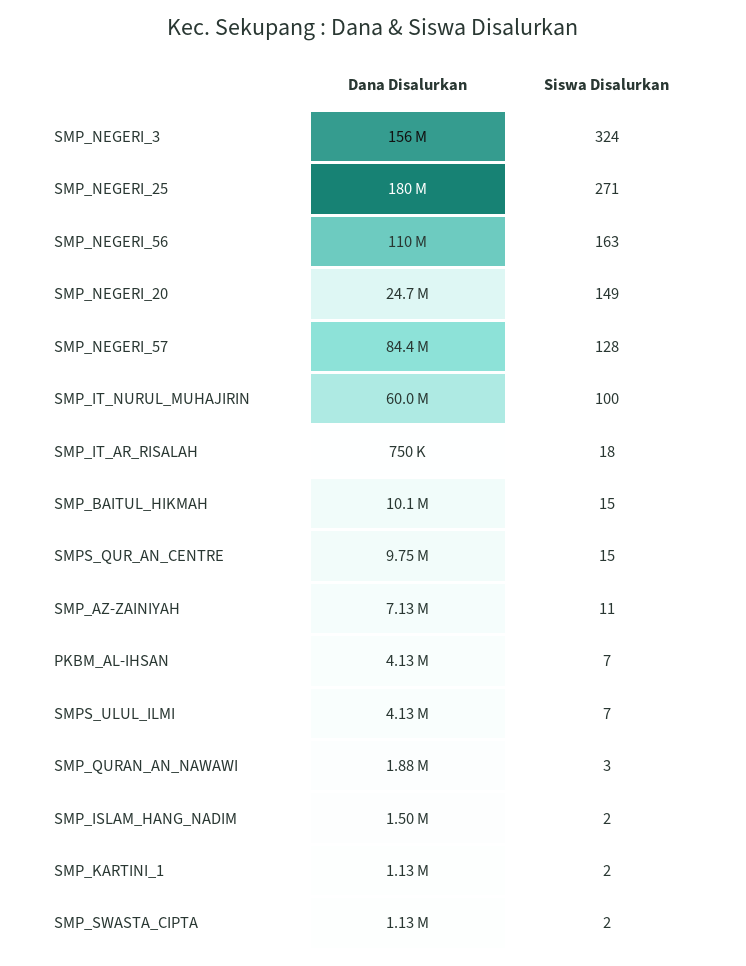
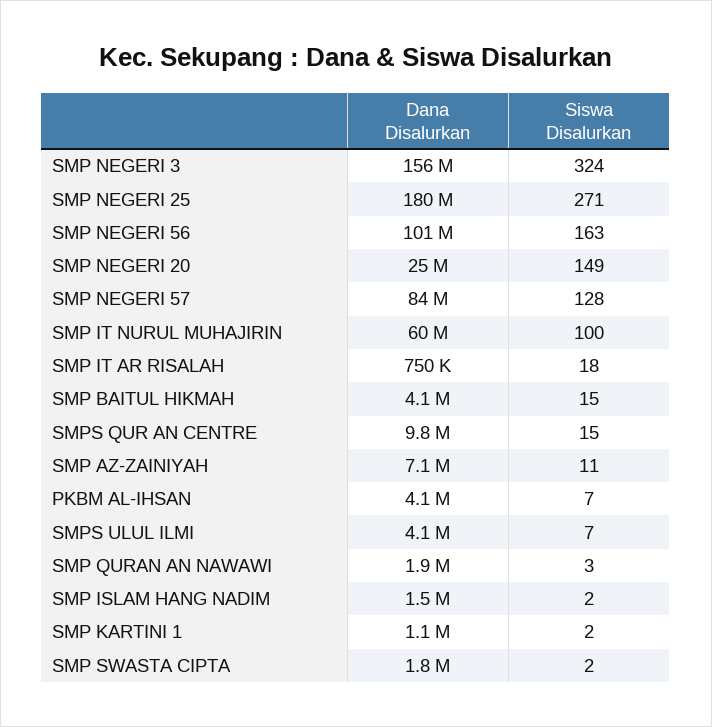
  {
    "Dana Disalurkan": {
      "SMP_NEGERI_3": 156000000,
      "SMP_NEGERI_25": 180000000,
-     "SMP_NEGERI_56": 110000000,
+     "SMP_NEGERI_56": 101000000,
      "SMP_NEGERI_20": 24700000,
      "SMP_NEGERI_57": 84400000,
      "SMP_IT_NURUL_MUHAJIRIN": 60000000,
      "SMP_IT_AR_RISALAH": 750000,
-     "SMP_BAITUL_HIKMAH": 10100000,
+     "SMP_BAITUL_HIKMAH": 4100000,
      "SMPS_QUR_AN_CENTRE": 9750000,
      "SMP_AZ-ZAINIYAH": 7130000,
      "PKBM_AL-IHSAN": 4130000,
      "SMPS_ULUL_ILMI": 4130000,
      "SMP_QURAN_AN_NAWAWI": 1880000,
      "SMP_ISLAM_HANG_NADIM": 1500000,
      "SMP_KARTINI_1": 1130000,
-     "SMP_SWASTA_CIPTA": 1130000
+     "SMP_SWASTA_CIPTA": 1800000
    },
    "Siswa Disalurkan": {
      "SMP_NEGERI_3": 324,
      "SMP_NEGERI_25": 271,
      "SMP_NEGERI_56": 163,
      "SMP_NEGERI_20": 149,
      "SMP_NEGERI_57": 128,
      "SMP_IT_NURUL_MUHAJIRIN": 100,
      "SMP_IT_AR_RISALAH": 18,
      "SMP_BAITUL_HIKMAH": 15,
      "SMPS_QUR_AN_CENTRE": 15,
      "SMP_AZ-ZAINIYAH": 11,
      "PKBM_AL-IHSAN": 7,
      "SMPS_ULUL_ILMI": 7,
      "SMP_QURAN_AN_NAWAWI": 3,
      "SMP_ISLAM_HANG_NADIM": 2,
      "SMP_KARTINI_1": 2,
      "SMP_SWASTA_CIPTA": 2
    }
  }

